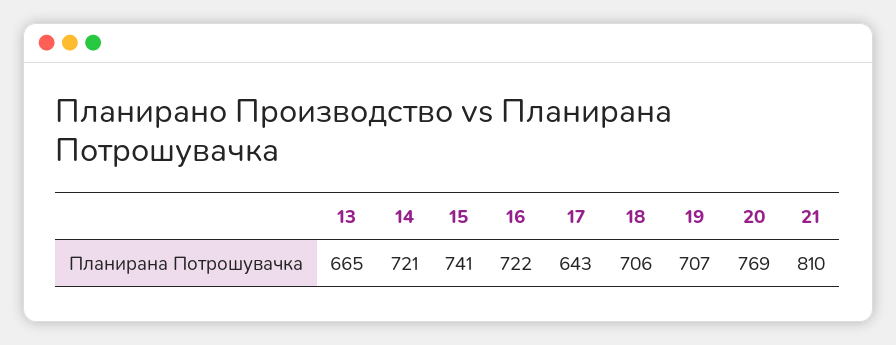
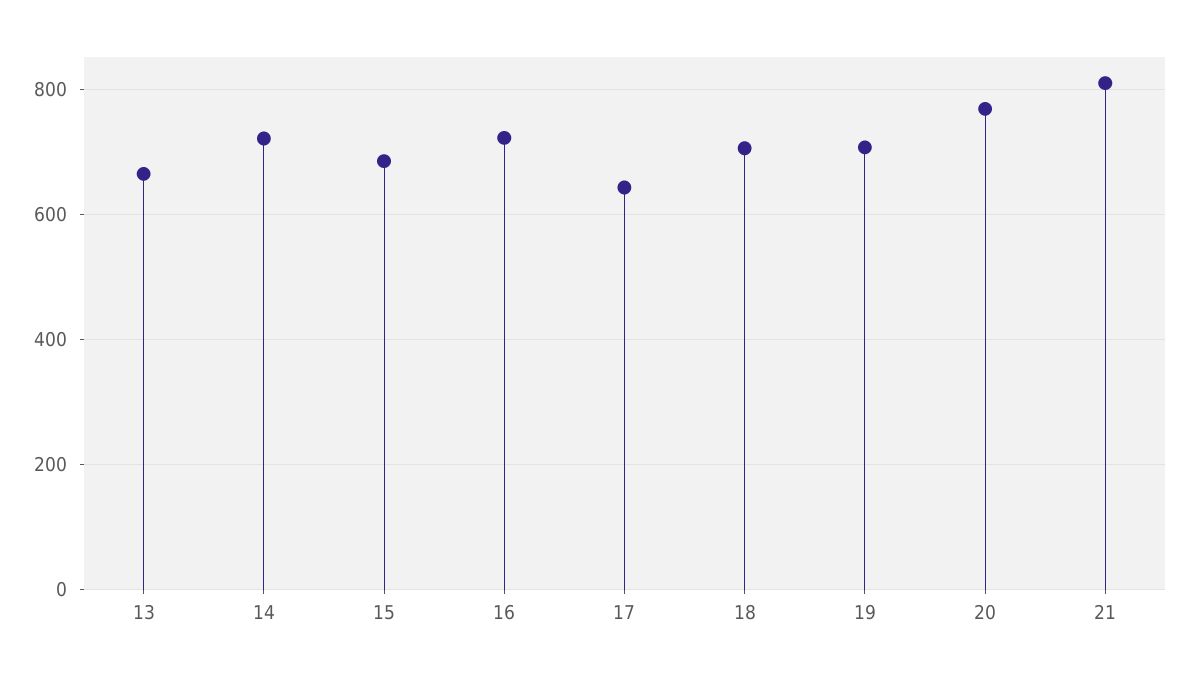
  {
    "13": 665,
    "14": 721,
-   "15": 741,
+   "15": 680,
    "16": 722,
    "17": 643,
    "18": 706,
    "19": 707,
    "20": 769,
    "21": 810
  }

